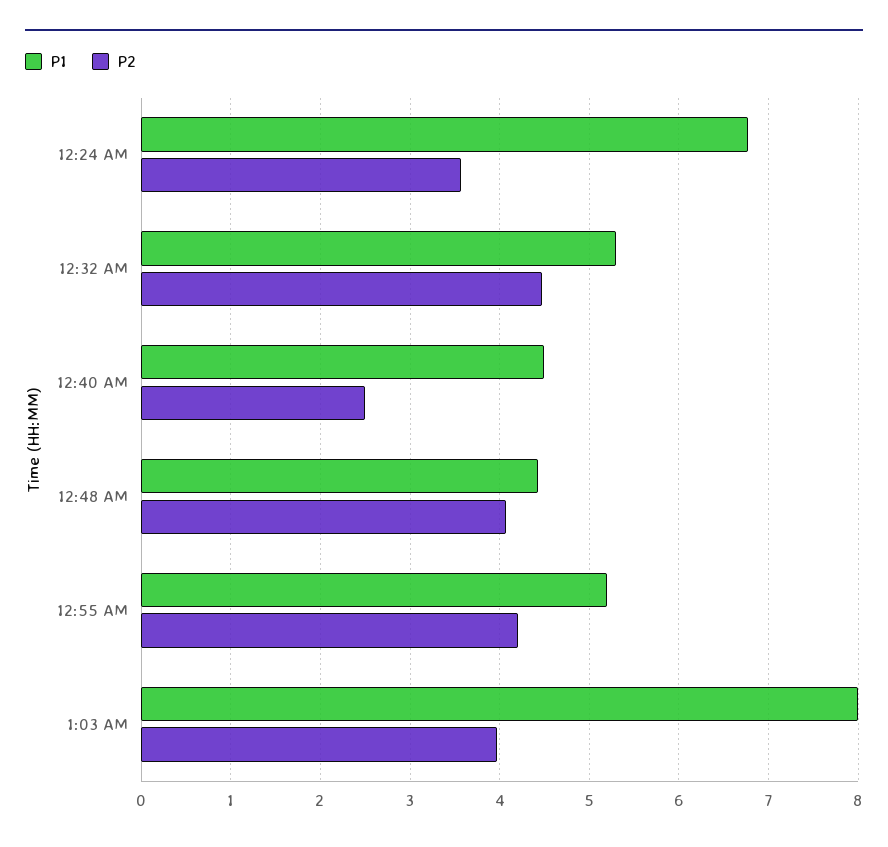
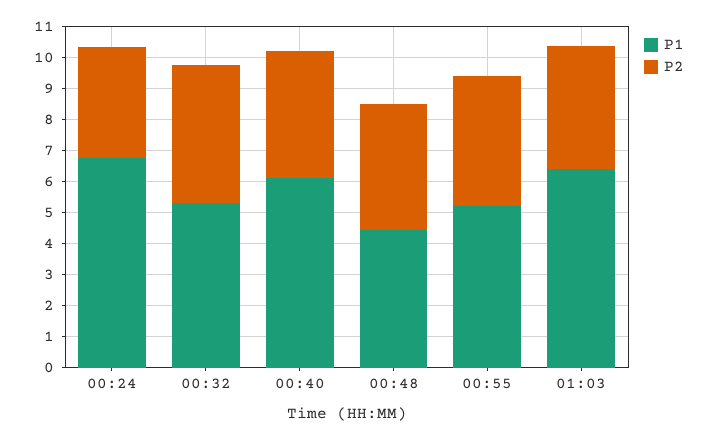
  {
    "P1": {
      "12:24 AM": 6.8,
      "12:32 AM": 5.3,
-     "12:40 AM": 4.5,
+     "12:40 AM": 6,
      "12:48 AM": 4.4,
      "12:55 AM": 5.2,
-     "1:03 AM": 8
+     "1:03 AM": 6.5
    },
    "P2": {
      "12:24 AM": 3.6,
      "12:32 AM": 4.5,
-     "12:40 AM": 2.5,
+     "12:40 AM": 4,
      "12:48 AM": 4.1,
      "12:55 AM": 4.2,
      "1:03 AM": 4
    }
  }

